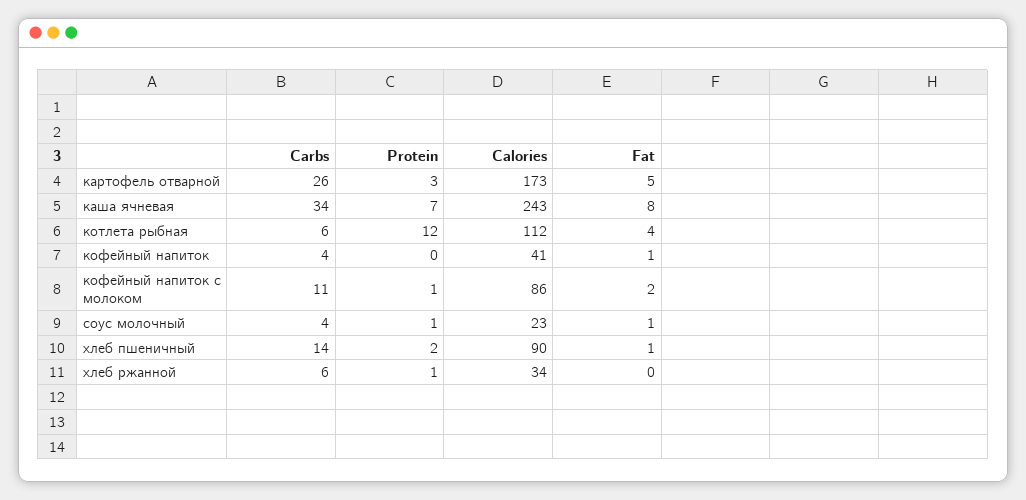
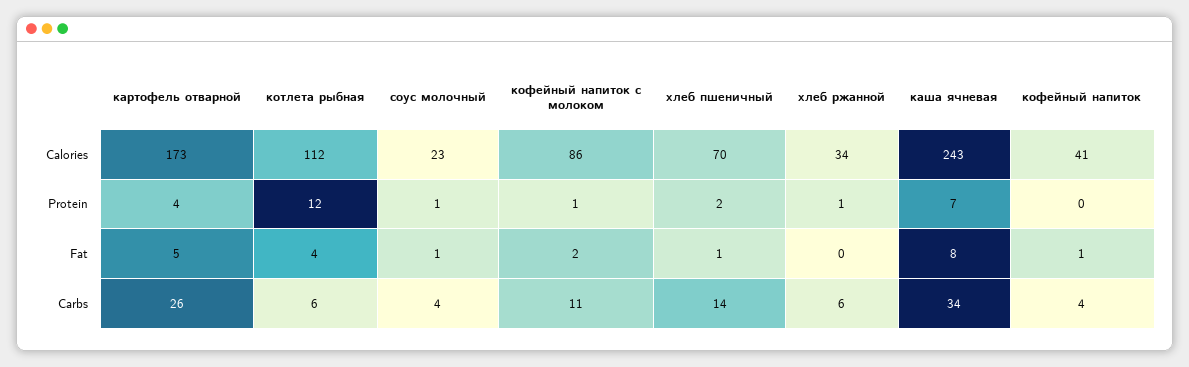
  {
    "Carbs": {
      "картофель отварной": 26,
      "каша ячневая": 34,
      "котлета рыбная": 6,
      "кофейный напиток": 4,
      "кофейный напиток с молоком": 11,
      "соус молочный": 4,
      "хлеб пшеничный": 14,
      "хлеб ржанной": 6
    },
    "Protein": {
-     "картофель отварной": 3,
+     "картофель отварной": 4,
      "каша ячневая": 7,
      "котлета рыбная": 12,
      "кофейный напиток": 0,
      "кофейный напиток с молоком": 1,
      "соус молочный": 1,
      "хлеб пшеничный": 2,
      "хлеб ржанной": 1
    },
    "Calories": {
      "картофель отварной": 173,
      "каша ячневая": 243,
      "котлета рыбная": 112,
      "кофейный напиток": 41,
      "кофейный напиток с молоком": 86,
      "соус молочный": 23,
-     "хлеб пшеничный": 90,
+     "хлеб пшеничный": 70,
      "хлеб ржанной": 34
    },
    "Fat": {
      "картофель отварной": 5,
      "каша ячневая": 8,
      "котлета рыбная": 4,
      "кофейный напиток": 1,
      "кофейный напиток с молоком": 2,
      "соус молочный": 1,
      "хлеб пшеничный": 1,
      "хлеб ржанной": 0
    }
  }

